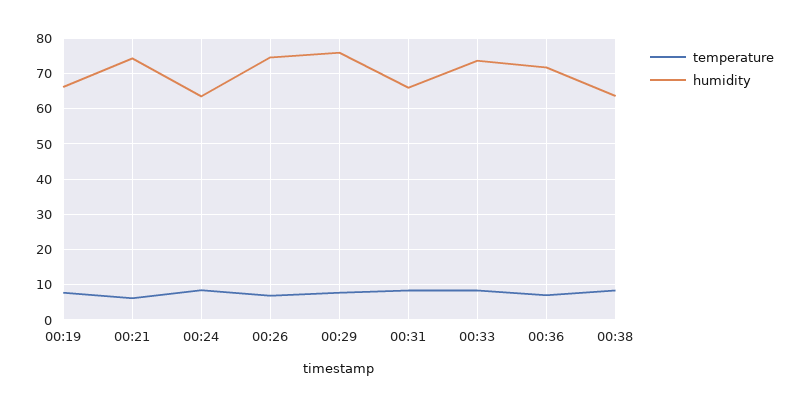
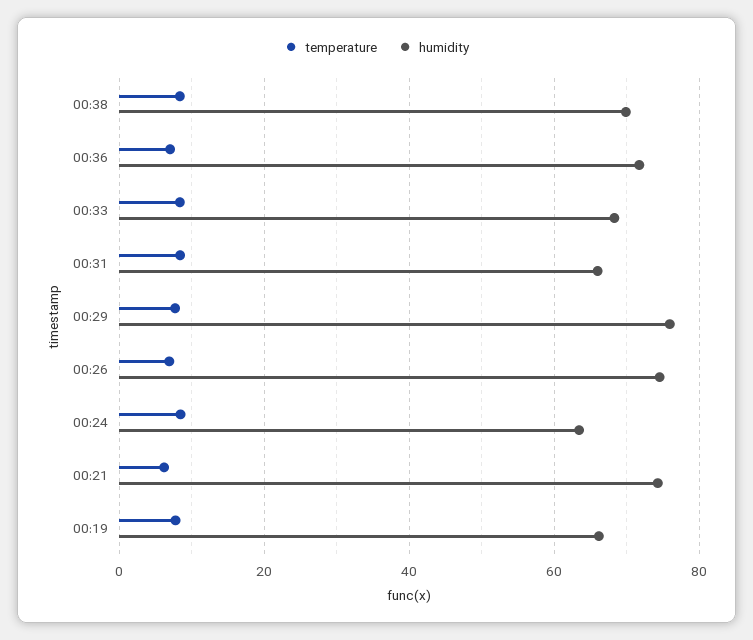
  {
    "temperature": {
      "00:19": 8,
      "00:21": 6,
      "00:24": 8,
      "00:26": 6,
      "00:29": 8,
      "00:31": 8,
      "00:33": 8,
      "00:36": 8,
      "00:38": 8
    },
    "humidity": {
      "00:19": 66,
      "00:21": 74,
      "00:24": 64,
      "00:26": 74,
      "00:29": 76,
      "00:31": 66,
-     "00:33": 74,
+     "00:33": 68,
      "00:36": 72,
-     "00:38": 64
+     "00:38": 70
    }
  }

